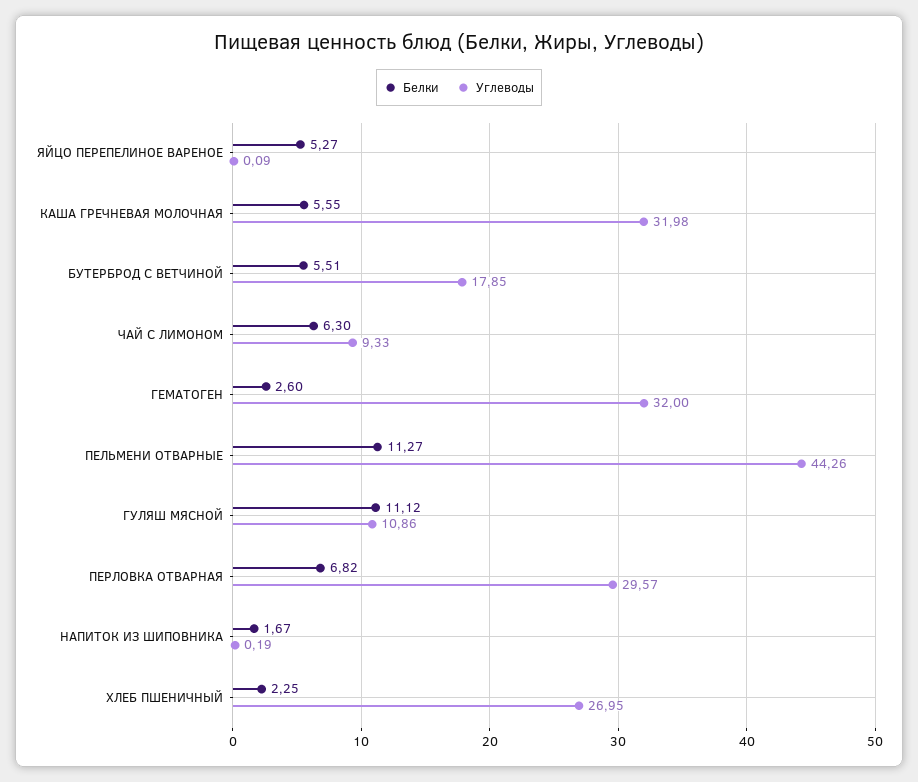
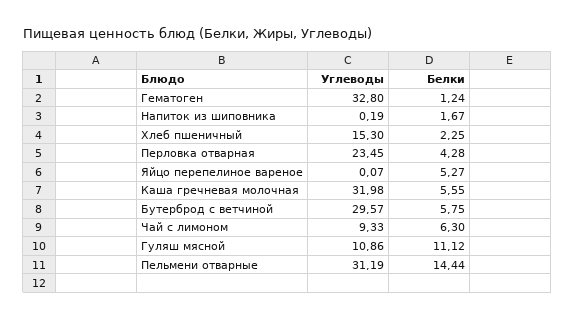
  {
    "Белки": {
      "ЯЙЦО ПЕРЕПЕЛИНОЕ ВАРЕНОЕ": 5.27,
      "КАША ГРЕЧНЕВАЯ МОЛОЧНАЯ": 5.55,
-     "БУТЕРБРОД С ВЕТЧИНОЙ": 5.51,
+     "БУТЕРБРОД С ВЕТЧИНОЙ": 5.75,
      "ЧАЙ С ЛИМОНОМ": 6.3,
-     "ГЕМАТОГЕН": 2.6,
+     "ГЕМАТОГЕН": 1.24,
-     "ПЕЛЬМЕНИ ОТВАРНЫЕ": 11.27,
+     "ПЕЛЬМЕНИ ОТВАРНЫЕ": 14.44,
      "ГУЛЯШ МЯСНОЙ": 11.12,
-     "ПЕРЛОВКА ОТВАРНАЯ": 6.82,
+     "ПЕРЛОВКА ОТВАРНАЯ": 4.28,
      "НАПИТОК ИЗ ШИПОВНИКА": 1.67,
      "ХЛЕБ ПШЕНИЧНЫЙ": 2.25
    },
    "Углеводы": {
-     "ЯЙЦО ПЕРЕПЕЛИНОЕ ВАРЕНОЕ": 0.09,
+     "ЯЙЦО ПЕРЕПЕЛИНОЕ ВАРЕНОЕ": 0.07,
      "КАША ГРЕЧНЕВАЯ МОЛОЧНАЯ": 31.98,
-     "БУТЕРБРОД С ВЕТЧИНОЙ": 17.85,
+     "БУТЕРБРОД С ВЕТЧИНОЙ": 29.57,
      "ЧАЙ С ЛИМОНОМ": 9.33,
-     "ГЕМАТОГЕН": 32,
+     "ГЕМАТОГЕН": 32.8,
-     "ПЕЛЬМЕНИ ОТВАРНЫЕ": 44.26,
+     "ПЕЛЬМЕНИ ОТВАРНЫЕ": 31.19,
      "ГУЛЯШ МЯСНОЙ": 10.86,
-     "ПЕРЛОВКА ОТВАРНАЯ": 29.57,
+     "ПЕРЛОВКА ОТВАРНАЯ": 23.45,
      "НАПИТОК ИЗ ШИПОВНИКА": 0.19,
-     "ХЛЕБ ПШЕНИЧНЫЙ": 26.95
+     "ХЛЕБ ПШЕНИЧНЫЙ": 15.3
    }
  }

